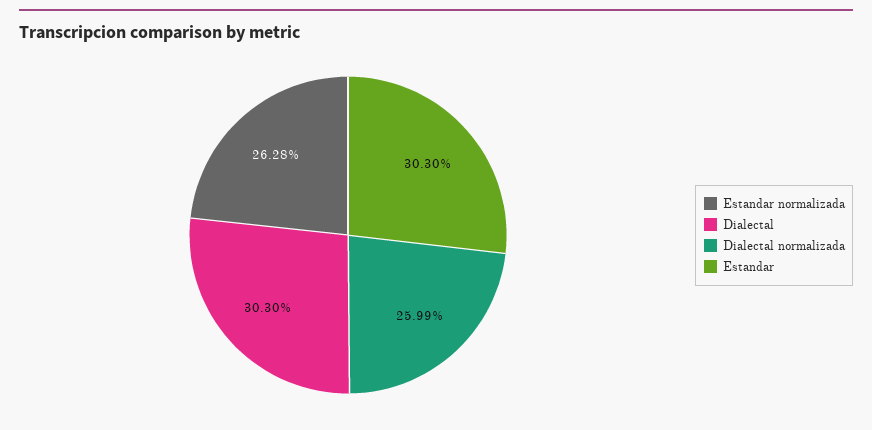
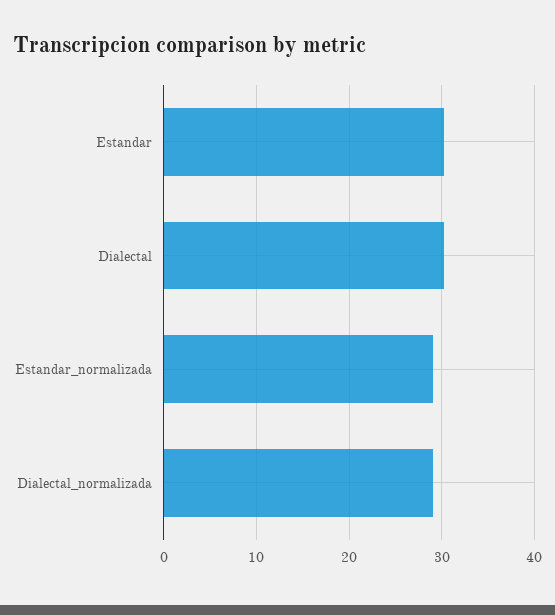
  {
-   "Estandar normalizada": 26.28,
+   "Estandar normalizada": 29,
    "Dialectal": 30.3,
-   "Dialectal normalizada": 25.99,
+   "Dialectal normalizada": 29,
    "Estandar": 30.3
  }

